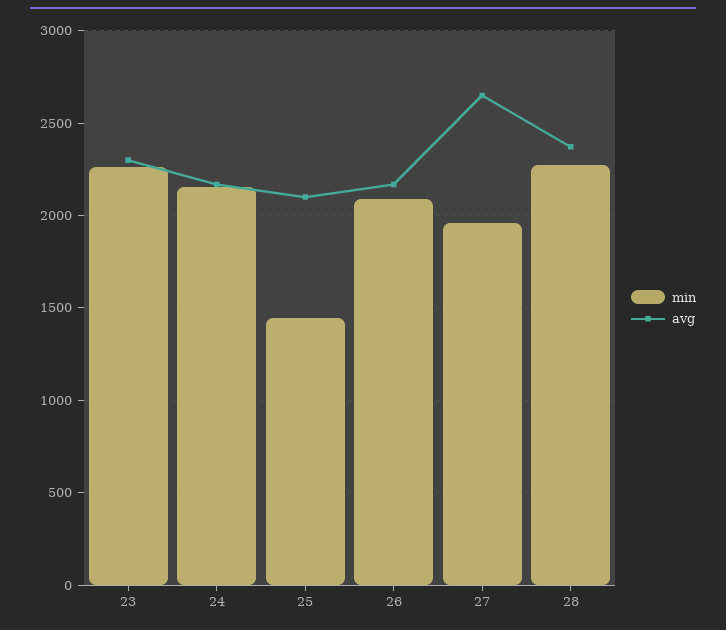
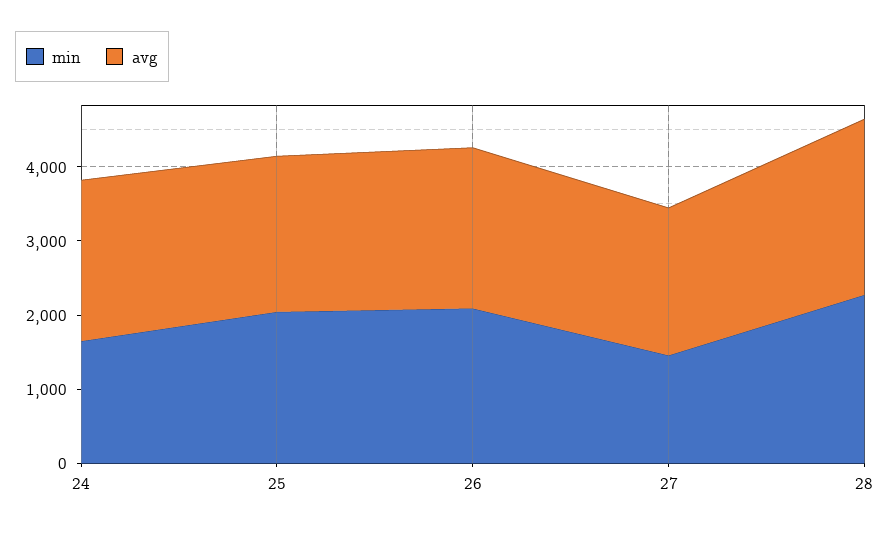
  {
    "min": {
-     "23": 2250,
-     "24": 2150,
+     "24": 1600,
-     "25": 1450,
+     "25": 2000,
      "26": 2100,
-     "27": 1950,
+     "27": 1400,
      "28": 2250
    },
    "avg": {
-     "23": 2300,
      "24": 2150,
      "25": 2100,
      "26": 2150,
-     "27": 2650,
+     "27": 2000,
      "28": 2350
    }
  }

